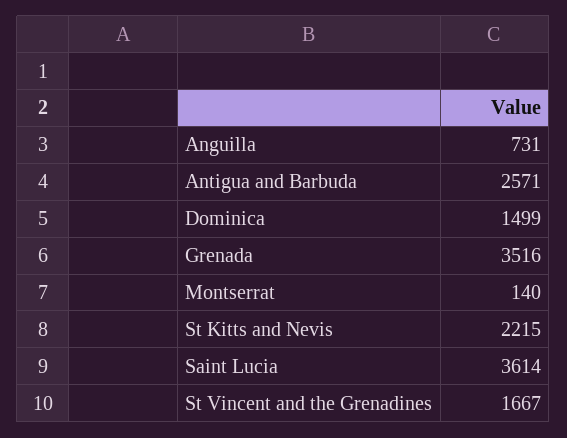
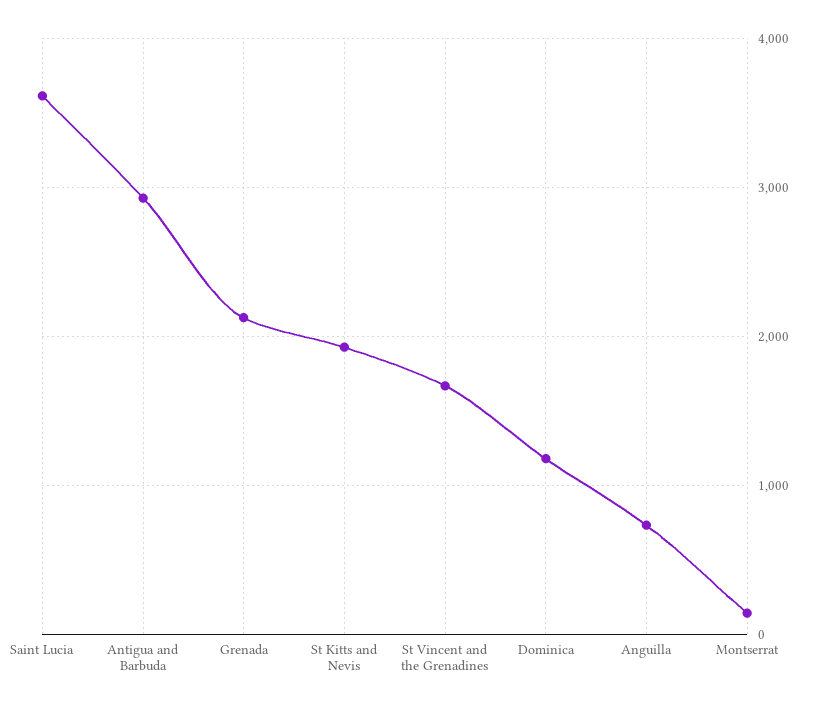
  {
    "Anguilla": 731,
-   "Antigua and Barbuda": 2571,
+   "Antigua and Barbuda": 2900,
-   "Dominica": 1499,
+   "Dominica": 1200,
-   "Grenada": 3516,
+   "Grenada": 2100,
    "Montserrat": 140,
-   "St Kitts and Nevis": 2215,
+   "St Kitts and Nevis": 1900,
    "Saint Lucia": 3614,
    "St Vincent and the Grenadines": 1667
  }

